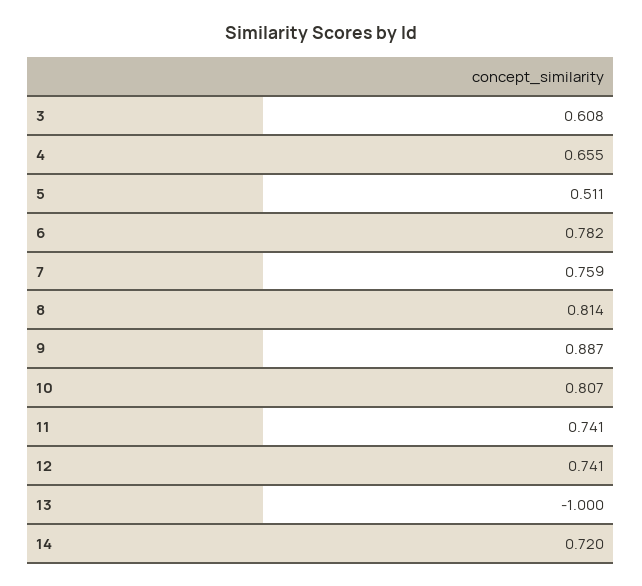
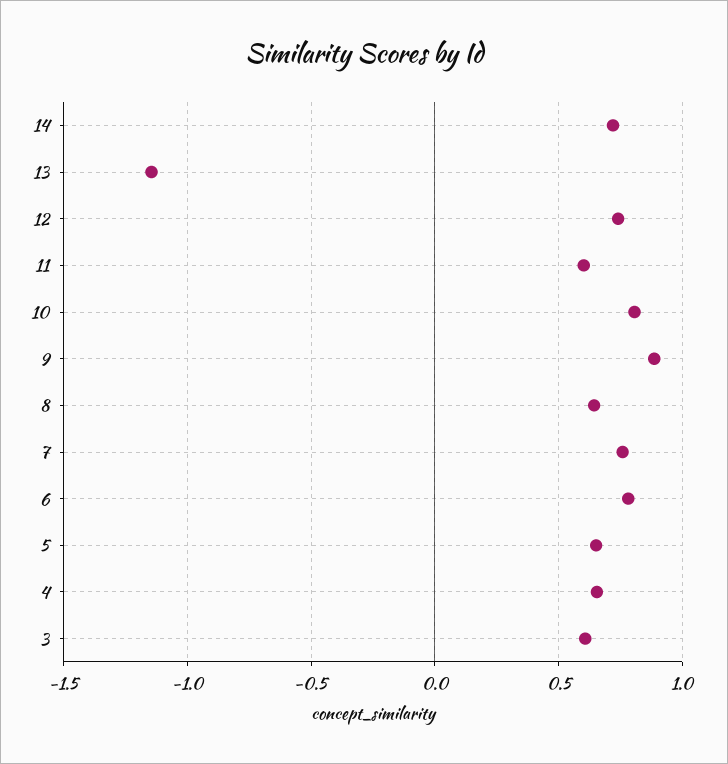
  {
    "3": 0.608,
    "4": 0.655,
-   "5": 0.511,
+   "5": 0.65,
    "6": 0.782,
    "7": 0.759,
-   "8": 0.814,
+   "8": 0.65,
    "9": 0.887,
    "10": 0.807,
-   "11": 0.741,
+   "11": 0.6,
    "12": 0.741,
-   "13": -1,
+   "13": -1.15,
    "14": 0.72
  }

